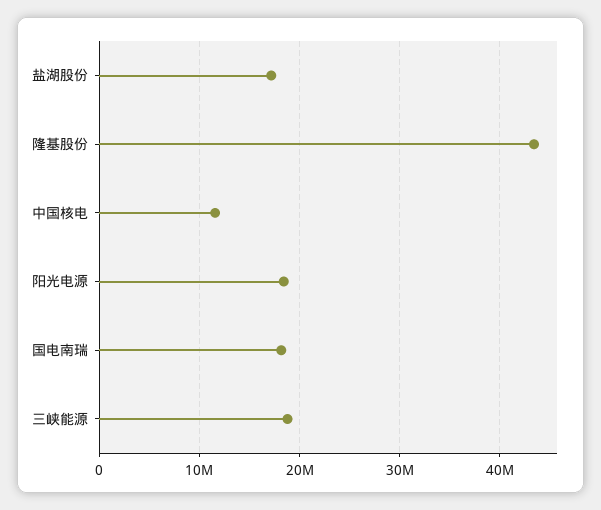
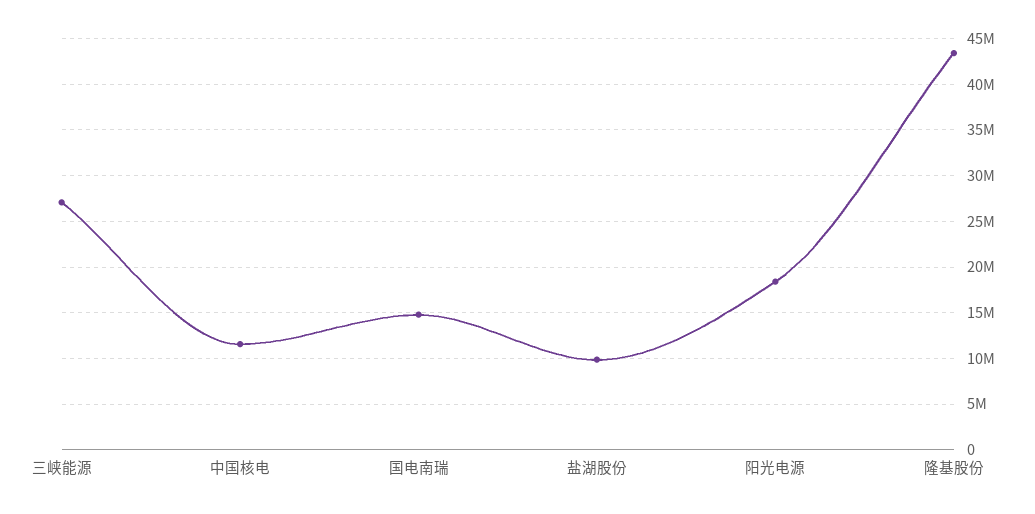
  {
-   "盐湖股份": 17000000,
+   "盐湖股份": 10000000,
    "隆基股份": 43000000,
    "中国核电": 12000000,
    "阳光电源": 18000000,
-   "国电南瑞": 18000000,
+   "国电南瑞": 15000000,
-   "三峡能源": 19000000
+   "三峡能源": 27000000
  }

